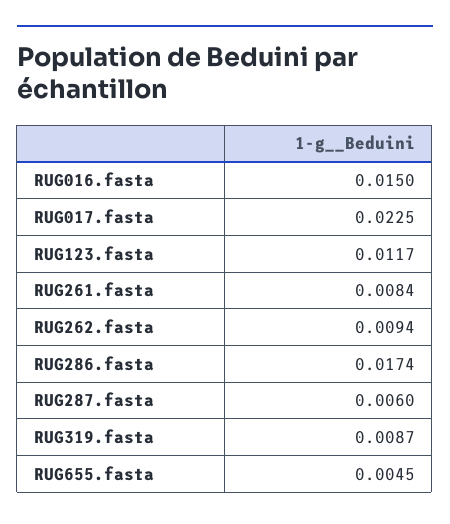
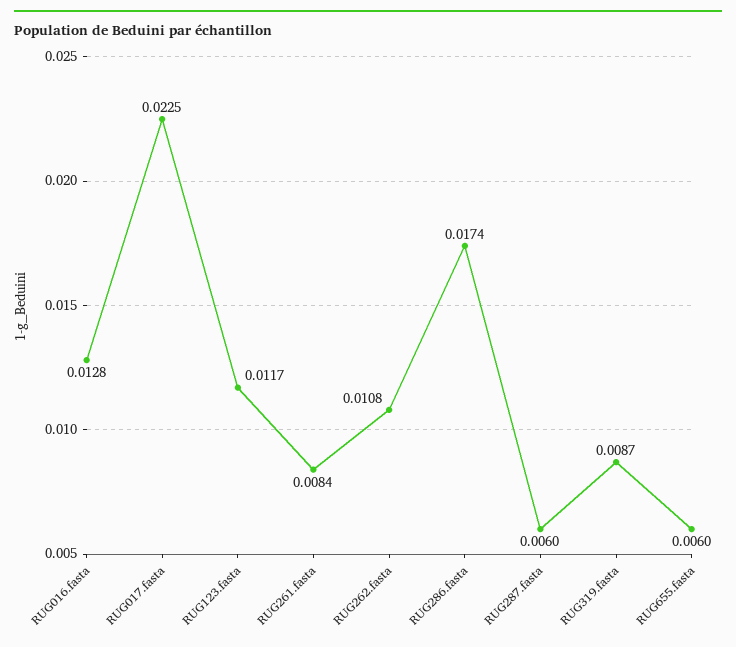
  {
-   "RUG016.fasta": 0.015,
+   "RUG016.fasta": 0.0128,
    "RUG017.fasta": 0.0225,
    "RUG123.fasta": 0.0117,
    "RUG261.fasta": 0.0084,
-   "RUG262.fasta": 0.0094,
+   "RUG262.fasta": 0.0108,
    "RUG286.fasta": 0.0174,
    "RUG287.fasta": 0.006,
    "RUG319.fasta": 0.0087,
-   "RUG655.fasta": 0.0045
+   "RUG655.fasta": 0.006
  }

